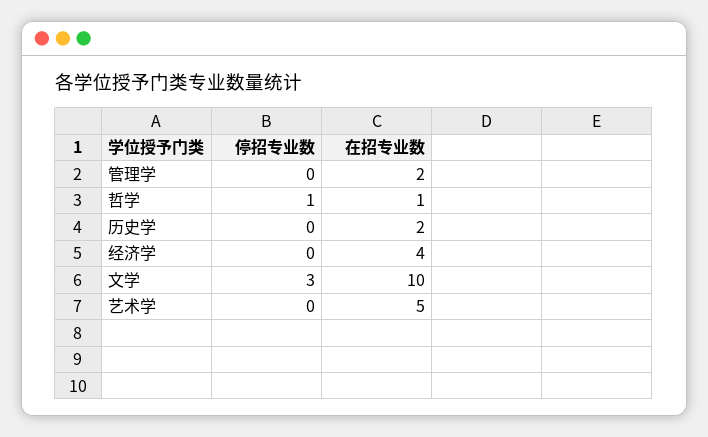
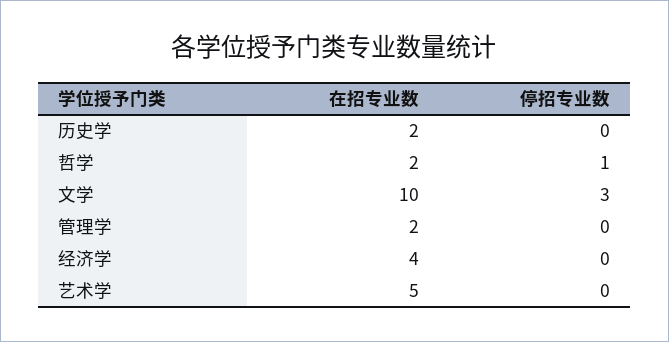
  {
    "停招专业数": {
      "管理学": 0,
      "哲学": 1,
      "历史学": 0,
      "经济学": 0,
      "文学": 3,
      "艺术学": 0
    },
    "在招专业数": {
      "管理学": 2,
-     "哲学": 1,
+     "哲学": 2,
      "历史学": 2,
      "经济学": 4,
      "文学": 10,
      "艺术学": 5
    }
  }

